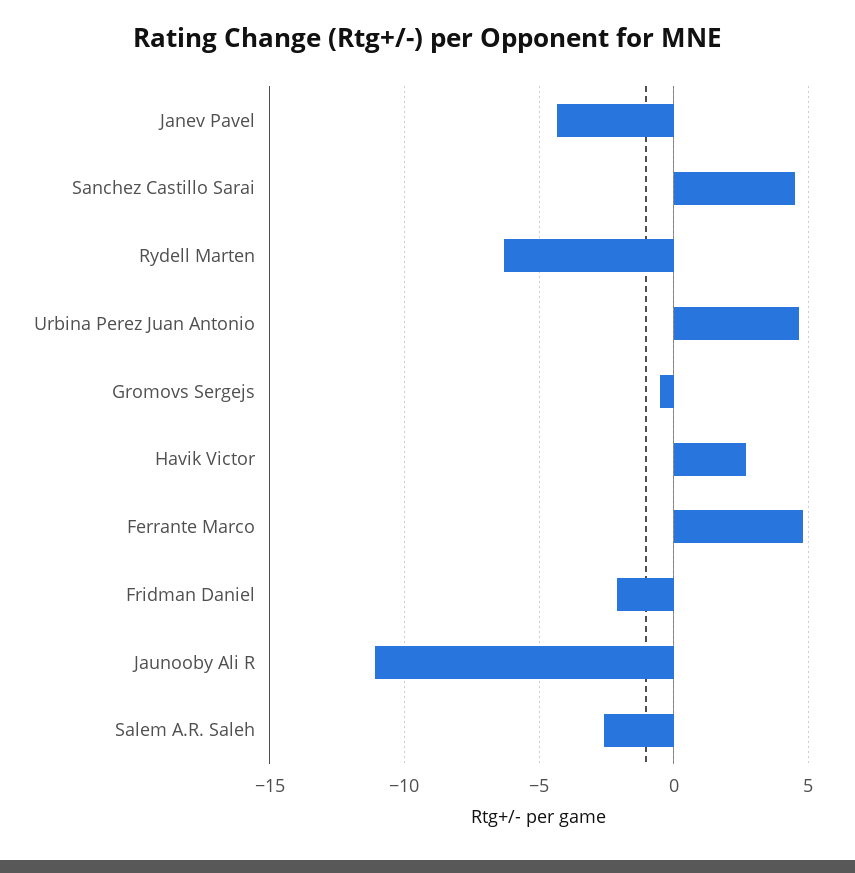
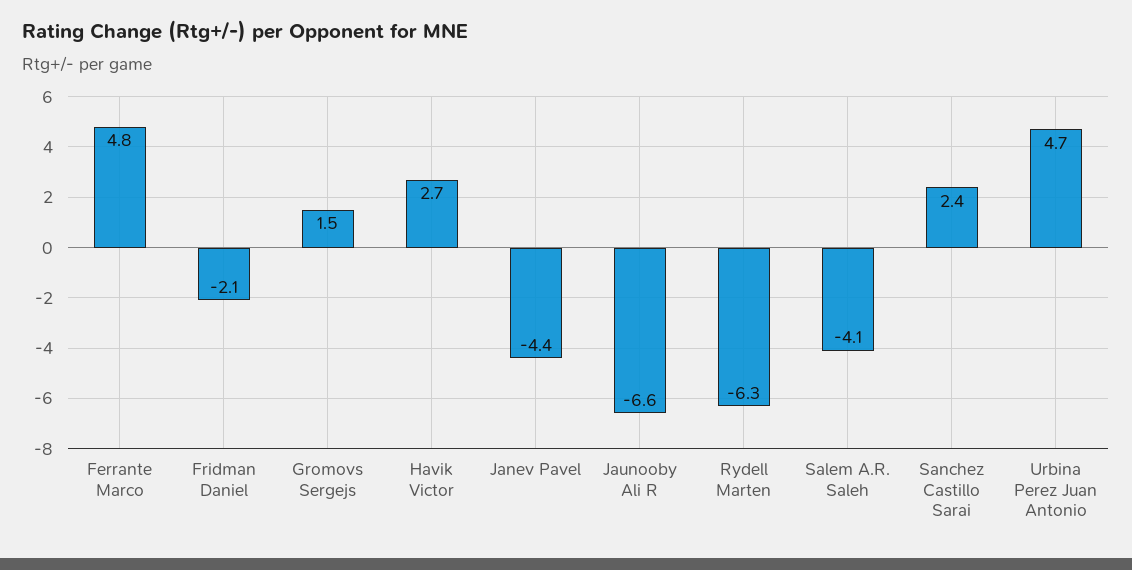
  {
    "Janev Pavel": -4.4,
-   "Sanchez Castillo Sarai": 4.5,
+   "Sanchez Castillo Sarai": 2.4,
    "Rydell Marten": -6.3,
    "Urbina Perez Juan Antonio": 4.7,
-   "Gromovs Sergejs": -0.5,
+   "Gromovs Sergejs": 1.5,
    "Havik Victor": 2.7,
    "Ferrante Marco": 4.8,
    "Fridman Daniel": -2.1,
-   "Jaunooby Ali R": -11,
+   "Jaunooby Ali R": -6.6,
-   "Salem A.R. Saleh": -2.5
+   "Salem A.R. Saleh": -4.1
  }

